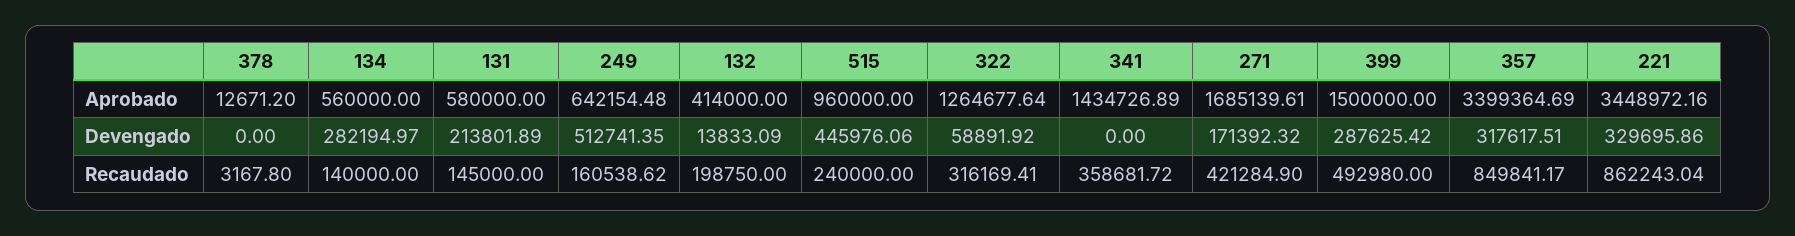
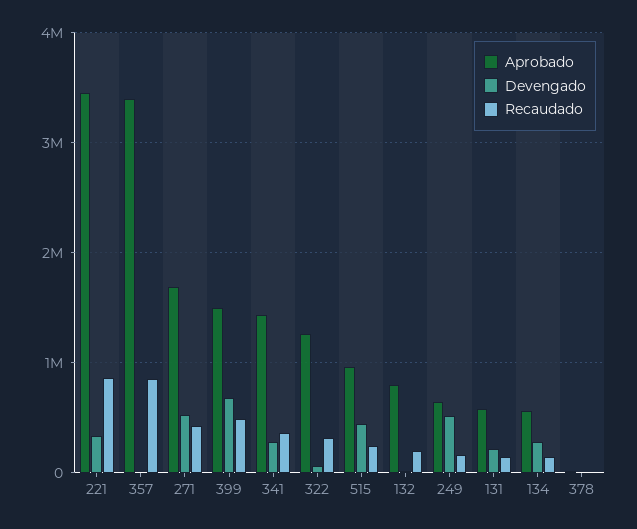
  {
    "Aprobado": {
      "378": 12671.2,
      "134": 560000,
      "131": 580000,
      "249": 642154.48,
-     "132": 414000,
+     "132": 800000,
      "515": 960000,
      "322": 1264677.64,
      "341": 1434726.89,
      "271": 1685139.61,
      "399": 1500000,
      "357": 3399364.69,
      "221": 3448972.16
    },
    "Devengado": {
      "378": 0,
      "134": 282194.97,
      "131": 213801.89,
      "249": 512741.35,
      "132": 13833.09,
      "515": 445976.06,
      "322": 58891.92,
-     "341": 0,
+     "341": 300000,
-     "271": 171392.32,
+     "271": 500000,
-     "399": 287625.42,
+     "399": 700000,
-     "357": 317617.51,
+     "357": 0,
      "221": 329695.86
    },
    "Recaudado": {
      "378": 3167.8,
      "134": 140000,
      "131": 145000,
      "249": 160538.62,
      "132": 198750,
      "515": 240000,
      "322": 316169.41,
      "341": 358681.72,
      "271": 421284.9,
      "399": 492980,
      "357": 849841.17,
      "221": 862243.04
    }
  }

